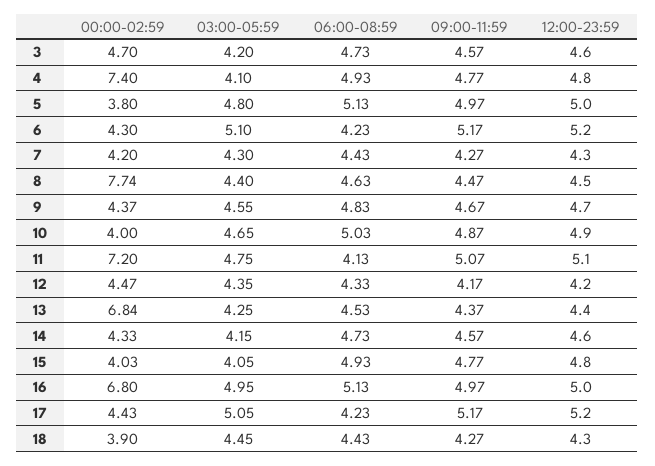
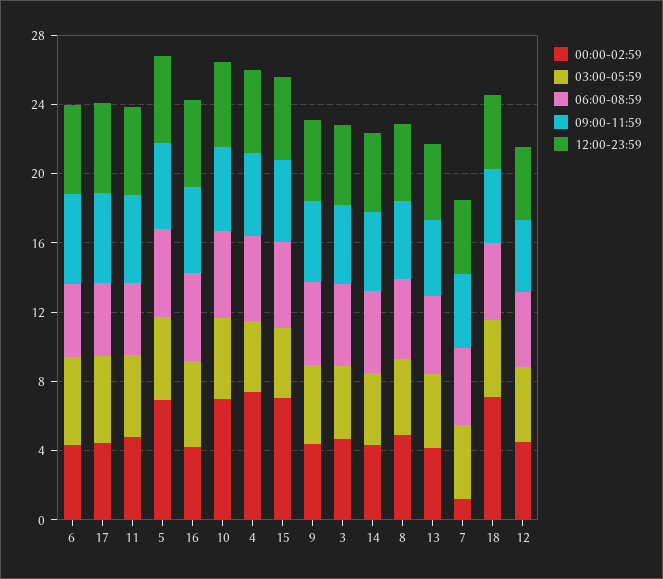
  {
    "00:00-02:59": {
      "3": 4.7,
      "4": 7.4,
-     "5": 3.8,
+     "5": 7,
      "6": 4.3,
-     "7": 4.2,
+     "7": 1,
-     "8": 7.74,
+     "8": 5,
      "9": 4.37,
-     "10": 4,
+     "10": 7,
-     "11": 7.2,
+     "11": 5,
      "12": 4.47,
-     "13": 6.84,
+     "13": 4,
      "14": 4.33,
-     "15": 4.03,
+     "15": 7,
-     "16": 6.8,
+     "16": 4,
      "17": 4.43,
-     "18": 3.9
+     "18": 7
    },
    "03:00-05:59": {
      "3": 4.2,
      "4": 4.1,
      "5": 4.8,
      "6": 5.1,
      "7": 4.3,
      "8": 4.4,
      "9": 4.55,
      "10": 4.65,
      "11": 4.75,
      "12": 4.35,
      "13": 4.25,
      "14": 4.15,
      "15": 4.05,
      "16": 4.95,
      "17": 5.05,
      "18": 4.45
    },
    "06:00-08:59": {
      "3": 4.73,
      "4": 4.93,
      "5": 5.13,
      "6": 4.23,
      "7": 4.43,
      "8": 4.63,
      "9": 4.83,
      "10": 5.03,
      "11": 4.13,
      "12": 4.33,
      "13": 4.53,
      "14": 4.73,
      "15": 4.93,
      "16": 5.13,
      "17": 4.23,
      "18": 4.43
    },
    "09:00-11:59": {
      "3": 4.57,
      "4": 4.77,
      "5": 4.97,
      "6": 5.17,
      "7": 4.27,
      "8": 4.47,
      "9": 4.67,
      "10": 4.87,
      "11": 5.07,
      "12": 4.17,
      "13": 4.37,
      "14": 4.57,
      "15": 4.77,
      "16": 4.97,
      "17": 5.17,
      "18": 4.27
    },
    "12:00-23:59": {
      "3": 4.6,
      "4": 4.8,
      "5": 5,
      "6": 5.2,
      "7": 4.3,
      "8": 4.5,
      "9": 4.7,
      "10": 4.9,
      "11": 5.1,
      "12": 4.2,
      "13": 4.4,
      "14": 4.6,
      "15": 4.8,
      "16": 5,
      "17": 5.2,
      "18": 4.3
    }
  }

